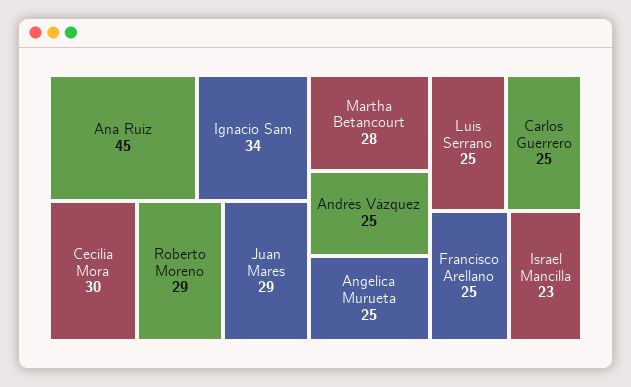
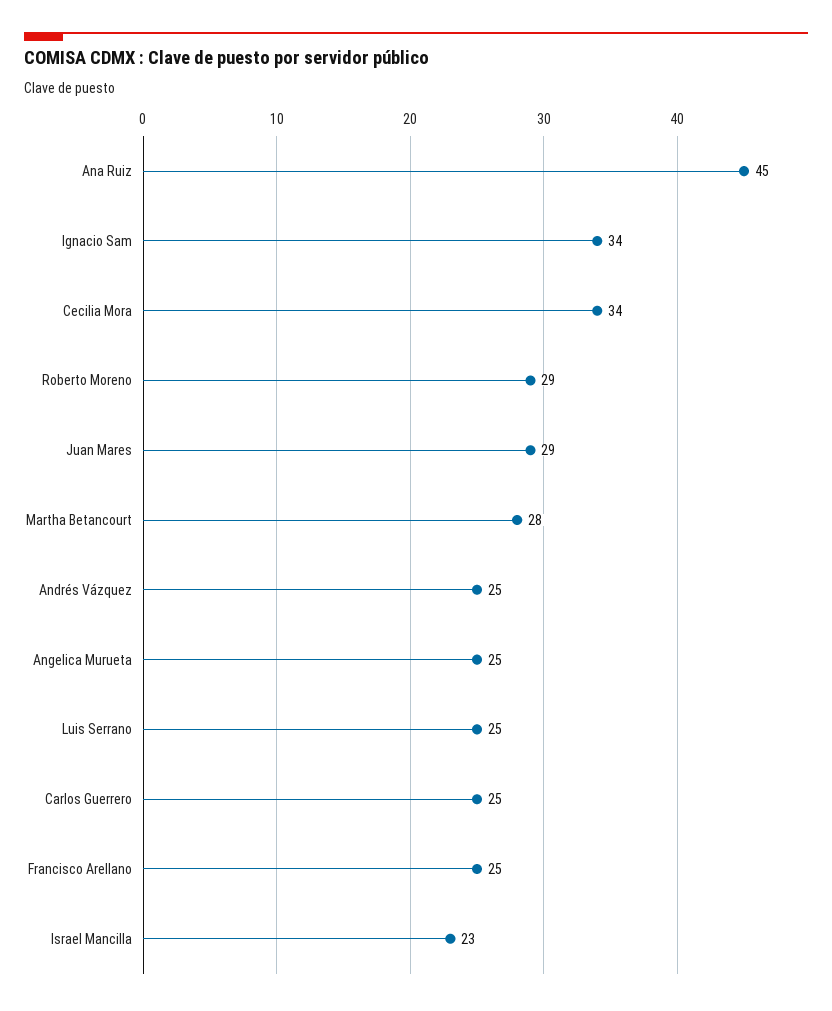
  {
    "Ana Ruiz": 45,
    "Ignacio Sam": 34,
-   "Cecilia Mora": 30,
+   "Cecilia Mora": 34,
    "Roberto Moreno": 29,
    "Juan Mares": 29,
    "Martha Betancourt": 28,
    "Andrés Vázquez": 25,
    "Angelica Murueta": 25,
    "Luis Serrano": 25,
    "Carlos Guerrero": 25,
    "Francisco Arellano": 25,
    "Israel Mancilla": 23
  }

